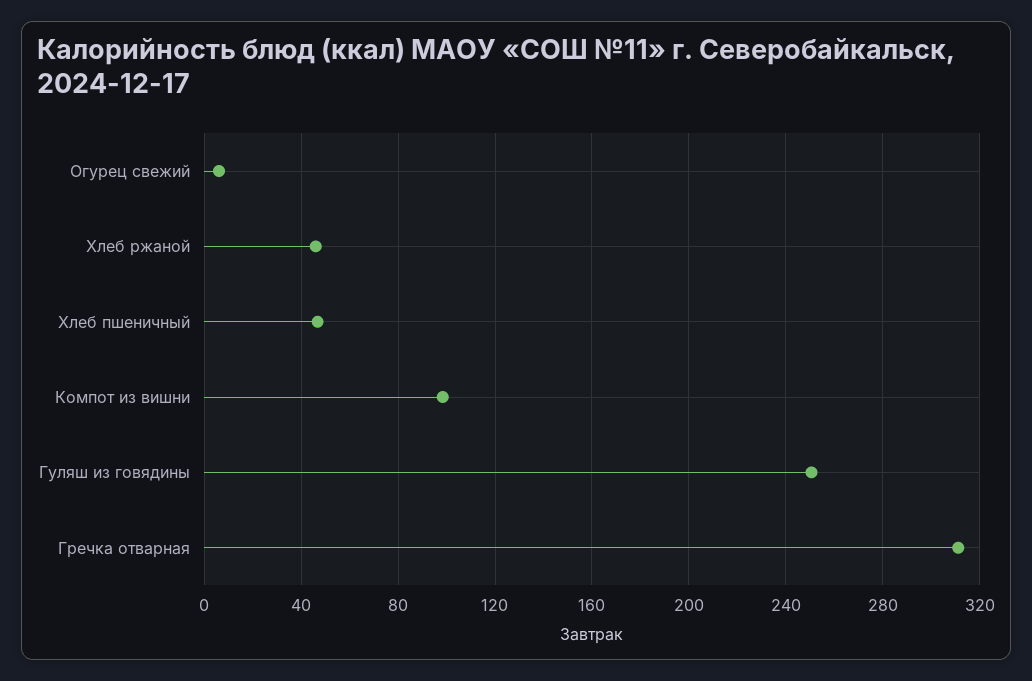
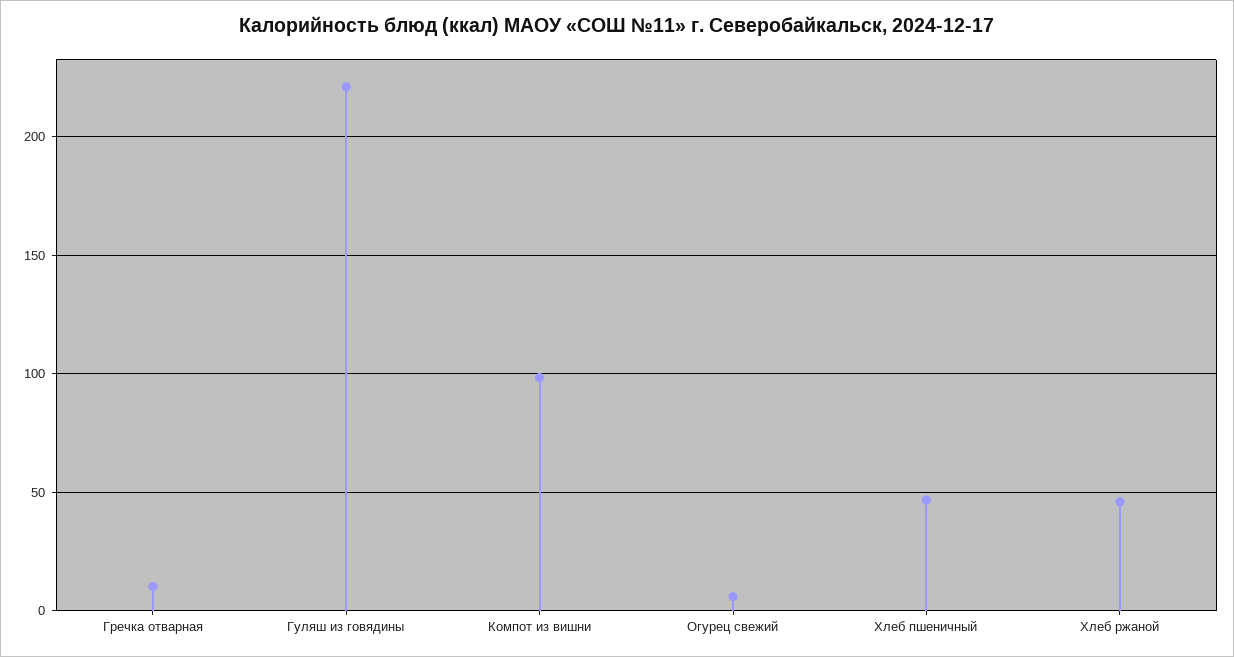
  {
    "Огурец свежий": 5,
    "Хлеб ржаной": 45,
    "Хлеб пшеничный": 45,
    "Компот из вишни": 100,
-   "Гуляш из говядины": 250,
+   "Гуляш из говядины": 220,
-   "Гречка отварная": 310
+   "Гречка отварная": 10
  }

